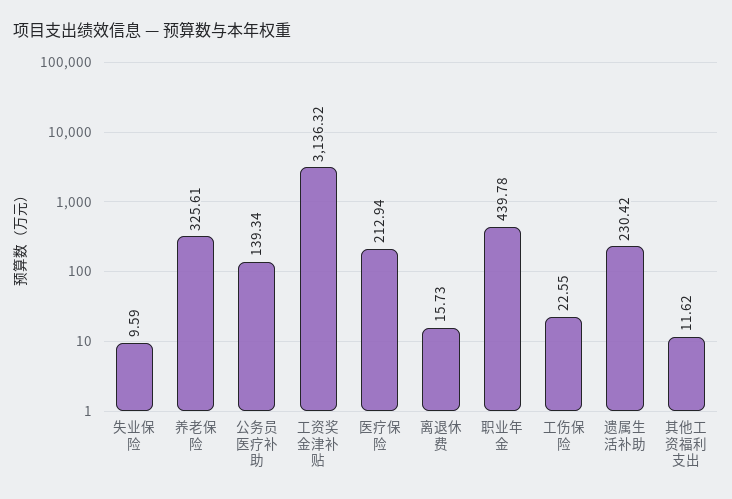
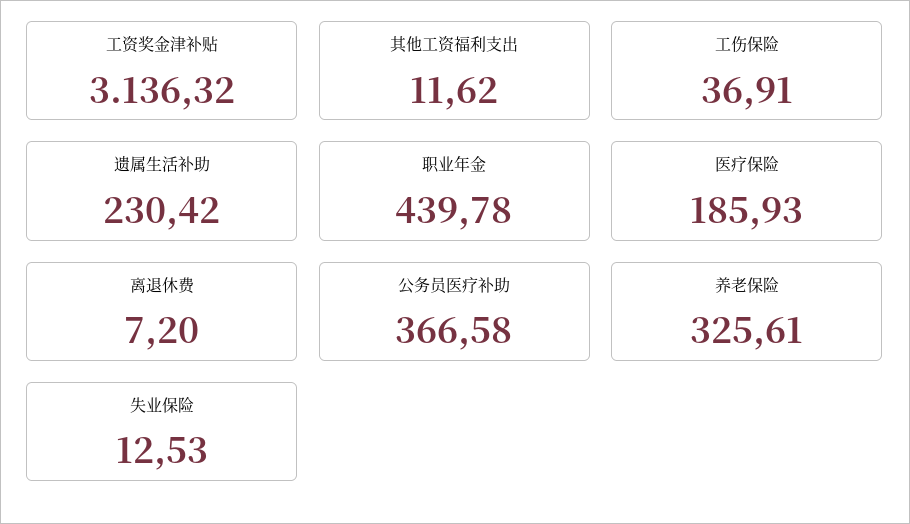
  {
-   "失业保险": 9.59,
+   "失业保险": 12.53,
    "养老保险": 325.61,
-   "公务员医疗补助": 139.34,
+   "公务员医疗补助": 366.58,
    "工资奖金津补贴": 3136.32,
-   "医疗保险": 212.94,
+   "医疗保险": 185.93,
-   "离退休费": 15.73,
+   "离退休费": 7.2,
    "职业年金": 439.78,
-   "工伤保险": 22.55,
+   "工伤保险": 36.91,
    "遗属生活补助": 230.42,
    "其他工资福利支出": 11.62
  }

